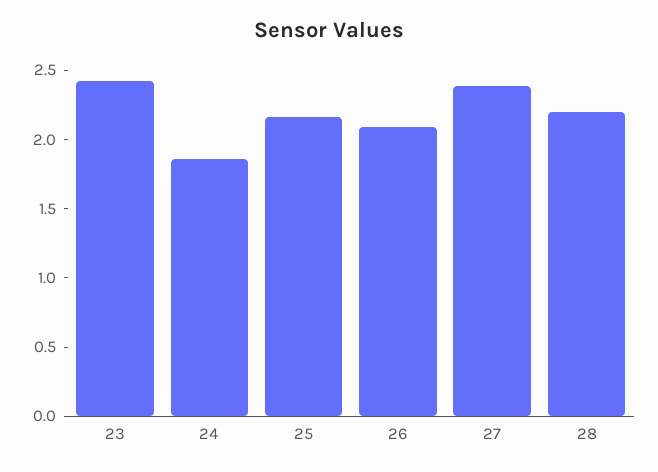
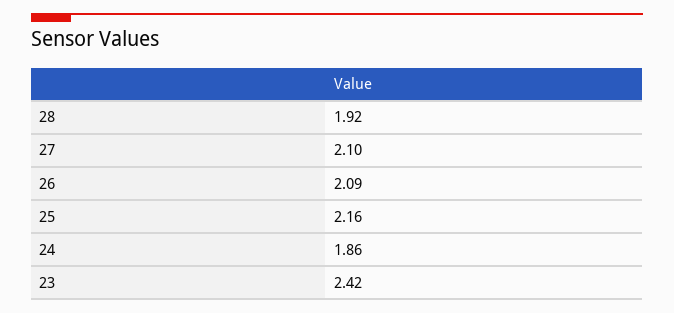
  {
    "23": 2.42,
    "24": 1.86,
    "25": 2.16,
    "26": 2.09,
-   "27": 2.4,
+   "27": 2.1,
-   "28": 2.2
+   "28": 1.92
  }

